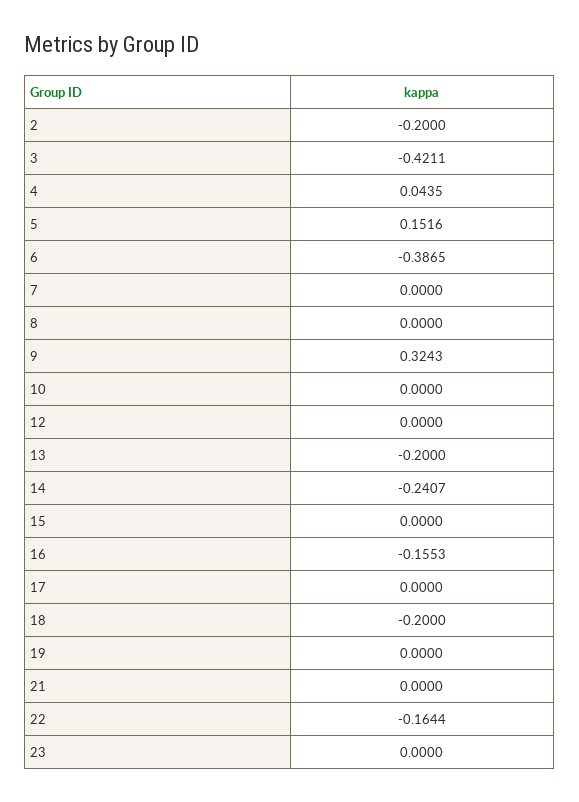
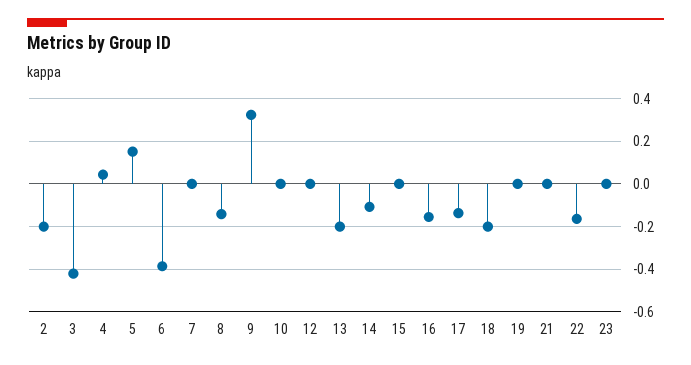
  {
    "2": -0.2,
    "3": -0.4211,
    "4": 0.0435,
    "5": 0.1516,
    "6": -0.3865,
    "7": 0,
-   "8": 0,
+   "8": -0.15,
    "9": 0.3243,
    "10": 0,
    "12": 0,
    "13": -0.2,
-   "14": -0.2407,
+   "14": -0.1,
    "15": 0,
    "16": -0.1553,
-   "17": 0,
+   "17": -0.15,
    "18": -0.2,
    "19": 0,
    "21": 0,
    "22": -0.1644,
    "23": 0
  }

